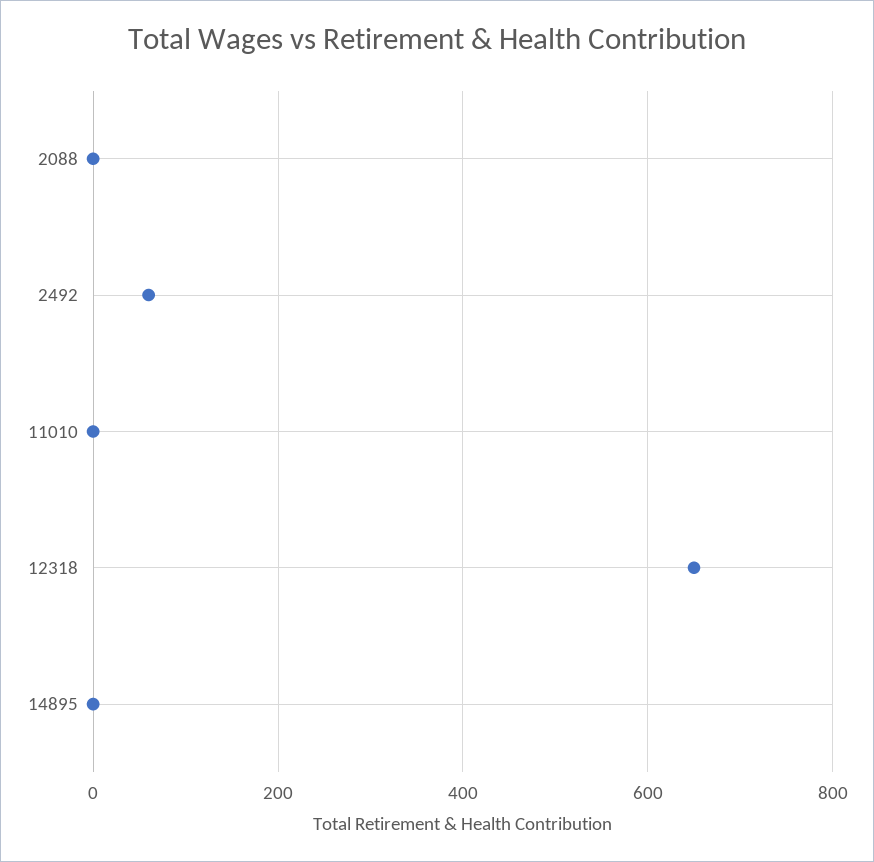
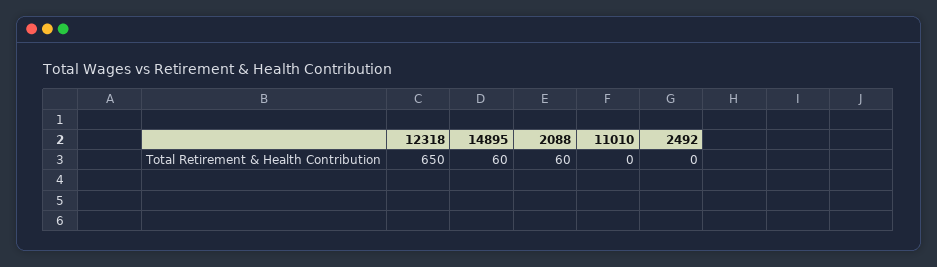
  {
-   "2088": 0,
+   "2088": 60,
-   "2492": 60,
+   "2492": 0,
    "11010": 0,
    "12318": 650,
-   "14895": 0
+   "14895": 60
  }

